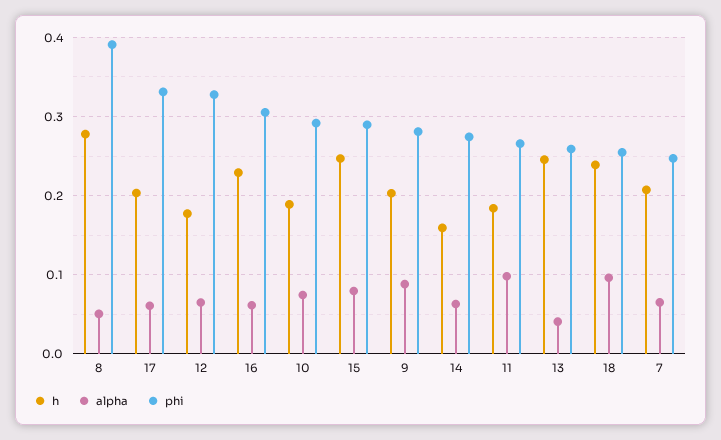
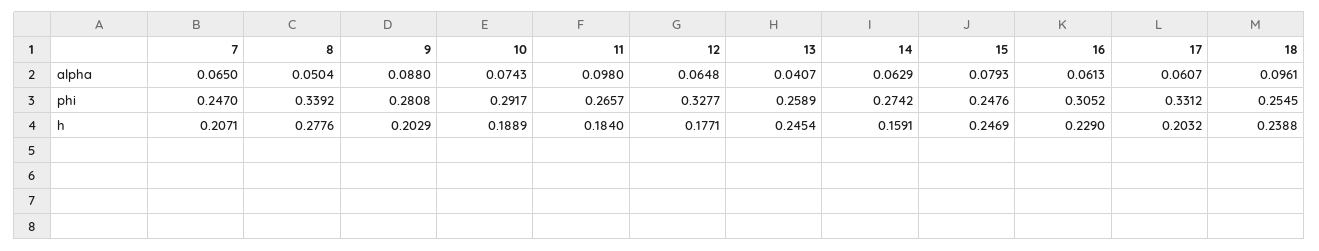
  {
    "h": {
      "8": 0.2776,
      "17": 0.2032,
      "12": 0.1771,
      "16": 0.229,
      "10": 0.1889,
      "15": 0.2469,
      "9": 0.2029,
      "14": 0.1591,
      "11": 0.184,
      "13": 0.2454,
      "18": 0.2388,
      "7": 0.2071
    },
    "alpha": {
      "8": 0.0504,
      "17": 0.0607,
      "12": 0.0648,
      "16": 0.0613,
      "10": 0.0743,
      "15": 0.0793,
      "9": 0.088,
      "14": 0.0629,
      "11": 0.098,
      "13": 0.0407,
      "18": 0.0961,
      "7": 0.065
    },
    "phi": {
-     "8": 0.39,
+     "8": 0.3392,
      "17": 0.3312,
      "12": 0.3277,
      "16": 0.3052,
      "10": 0.2917,
-     "15": 0.29,
+     "15": 0.2476,
      "9": 0.2808,
      "14": 0.2742,
      "11": 0.2657,
      "13": 0.2589,
      "18": 0.2545,
      "7": 0.247
    }
  }

